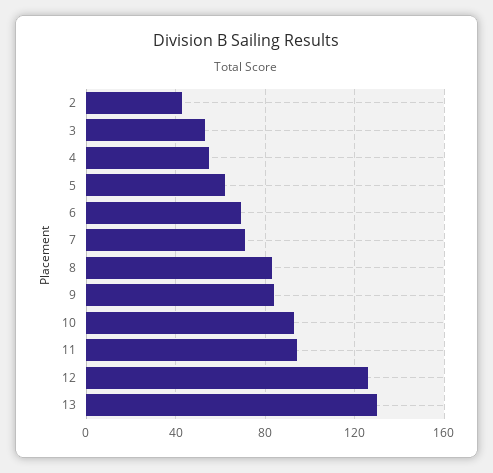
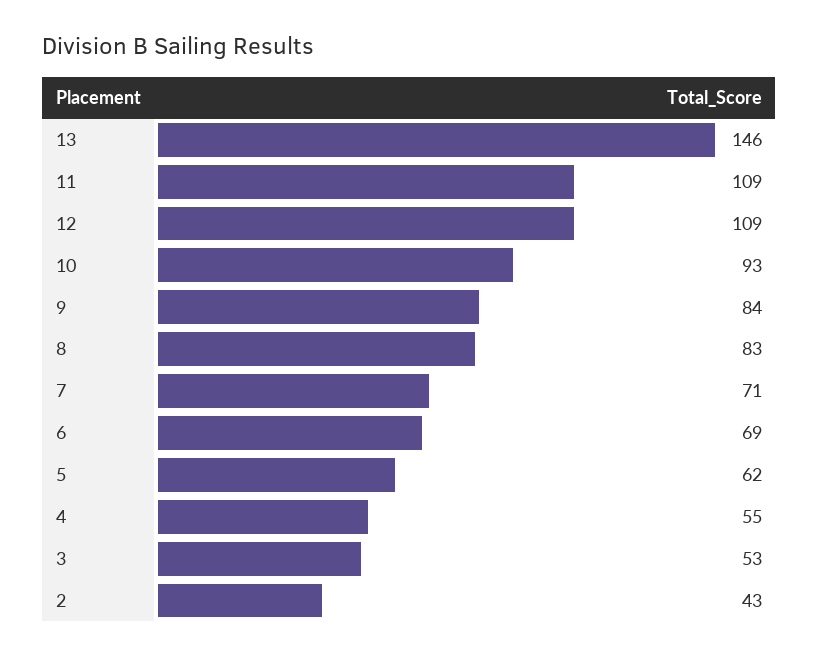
  {
    "2": 43,
    "3": 53,
    "4": 55,
    "5": 62,
    "6": 69,
    "7": 71,
    "8": 83,
    "9": 84,
    "10": 93,
-   "11": 95,
+   "11": 109,
-   "12": 125,
+   "12": 109,
-   "13": 130
+   "13": 146
  }

